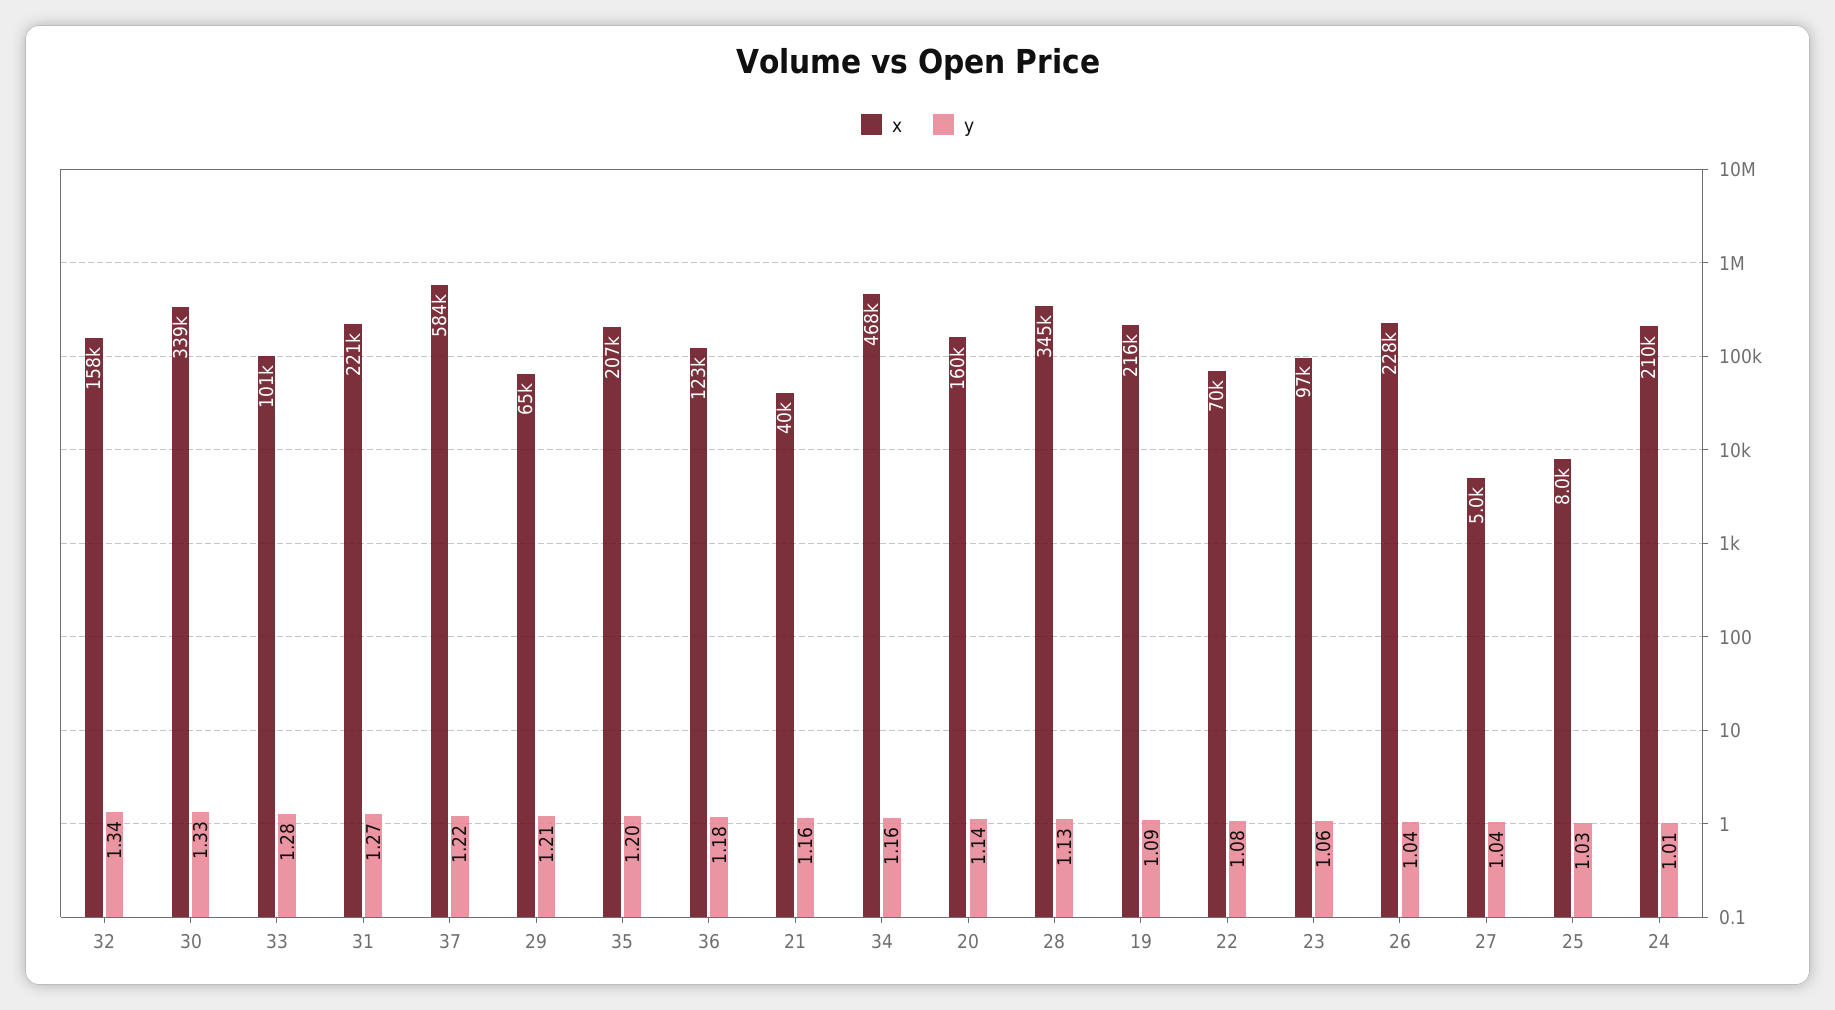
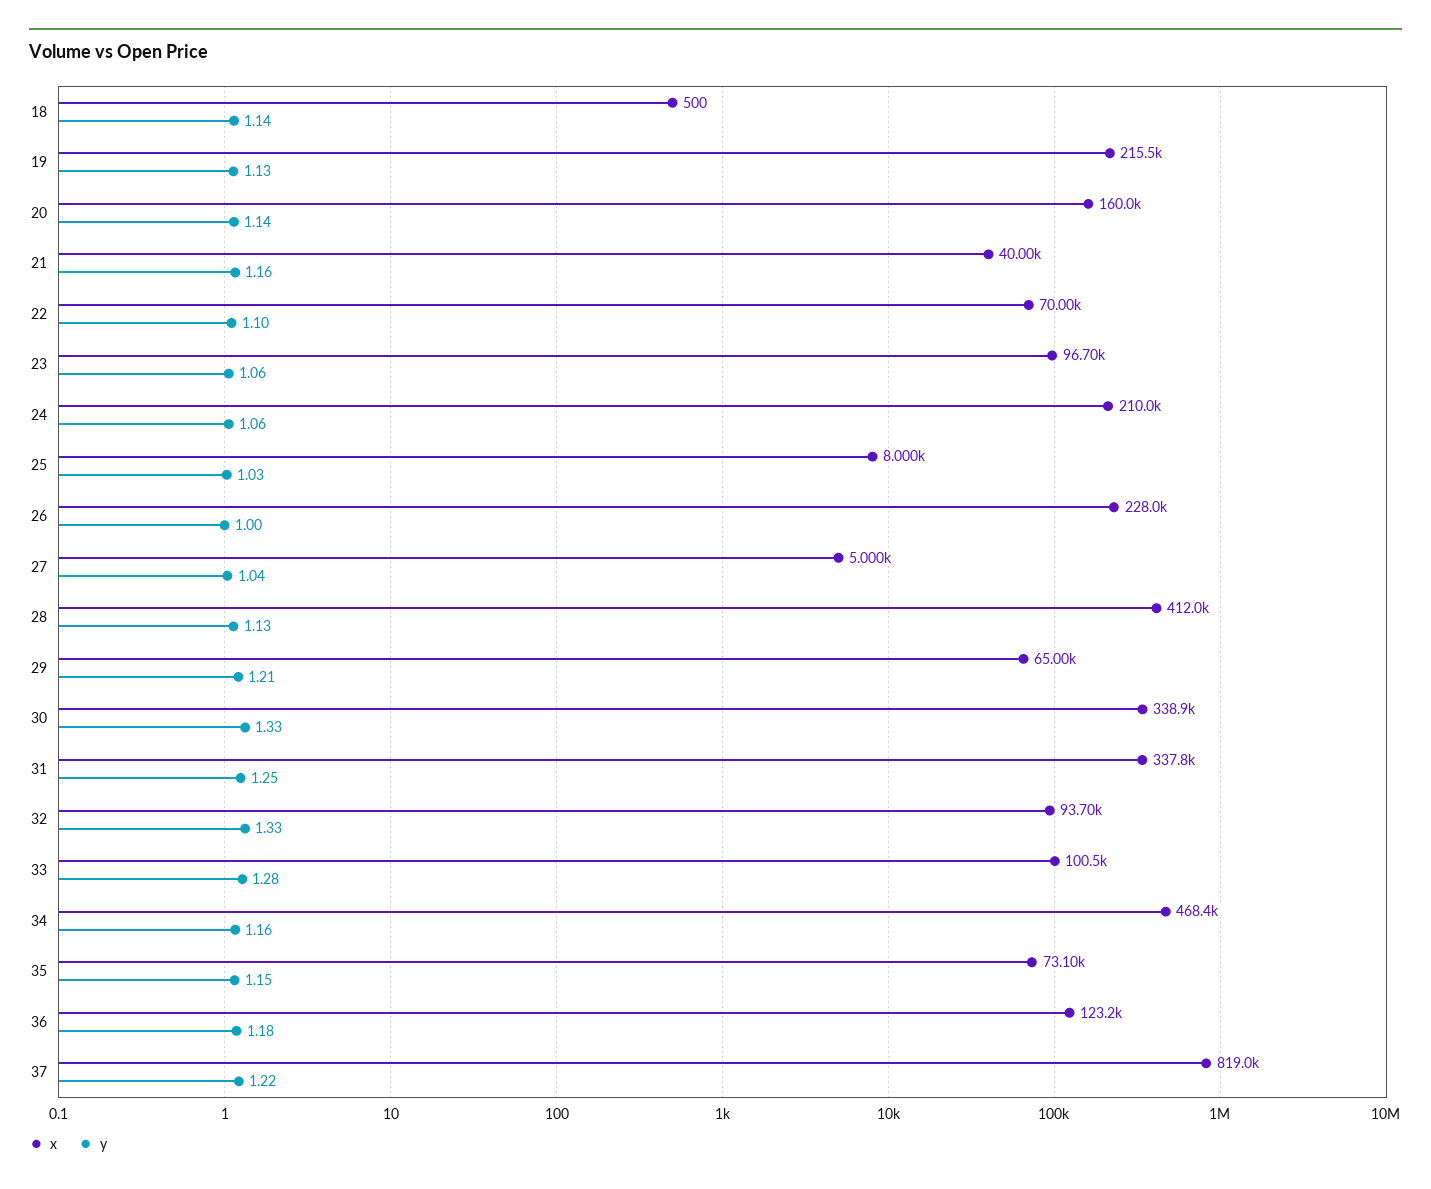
  {
    "x": {
-     "32": 158000,
+     "32": 93700,
      "30": 338900,
      "33": 100500,
-     "31": 221000,
+     "31": 337800,
-     "37": 584000,
+     "37": 819000,
      "29": 65000,
-     "35": 207000,
+     "35": 73100,
      "36": 123200,
      "21": 40000,
      "34": 468400,
      "20": 160000,
-     "28": 345000,
+     "28": 412000,
      "19": 215500,
      "22": 70000,
      "23": 96700,
      "26": 228000,
      "27": 5000,
      "25": 8000,
-     "24": 210000
+     "24": 210000,
+     "18": 500
    },
    "y": {
-     "32": 1.34,
+     "32": 1.33,
      "30": 1.33,
      "33": 1.28,
-     "31": 1.27,
+     "31": 1.25,
      "37": 1.22,
      "29": 1.21,
-     "35": 1.2,
+     "35": 1.15,
      "36": 1.18,
      "21": 1.16,
      "34": 1.16,
      "20": 1.14,
      "28": 1.13,
-     "19": 1.09,
+     "19": 1.13,
-     "22": 1.08,
+     "22": 1.1,
      "23": 1.06,
-     "26": 1.04,
+     "26": 1,
      "27": 1.04,
      "25": 1.03,
-     "24": 1.01
+     "24": 1.06,
+     "18": 1.14
    }
  }

